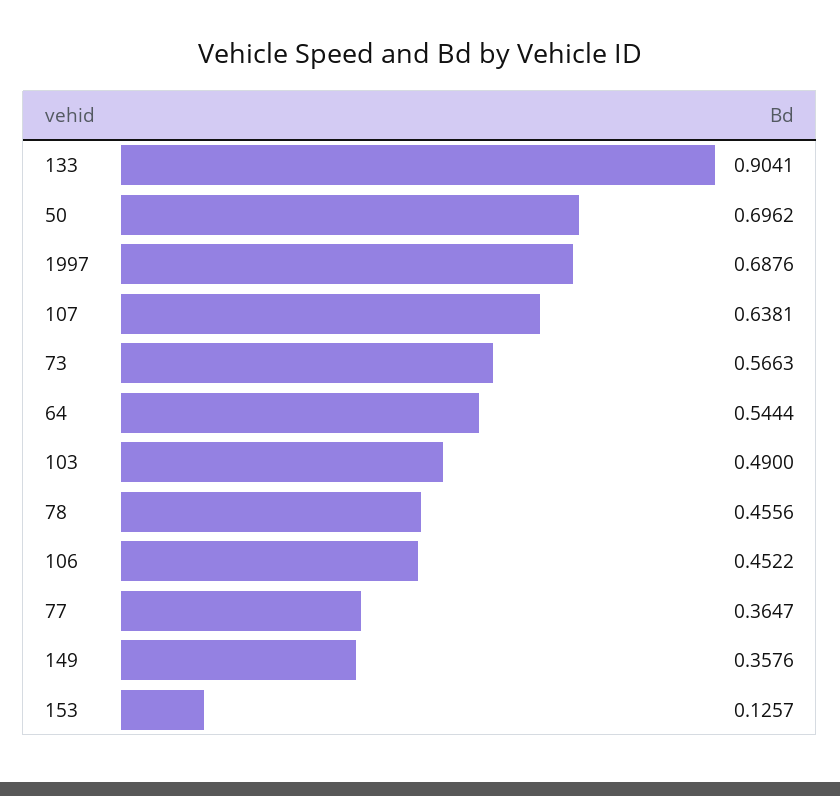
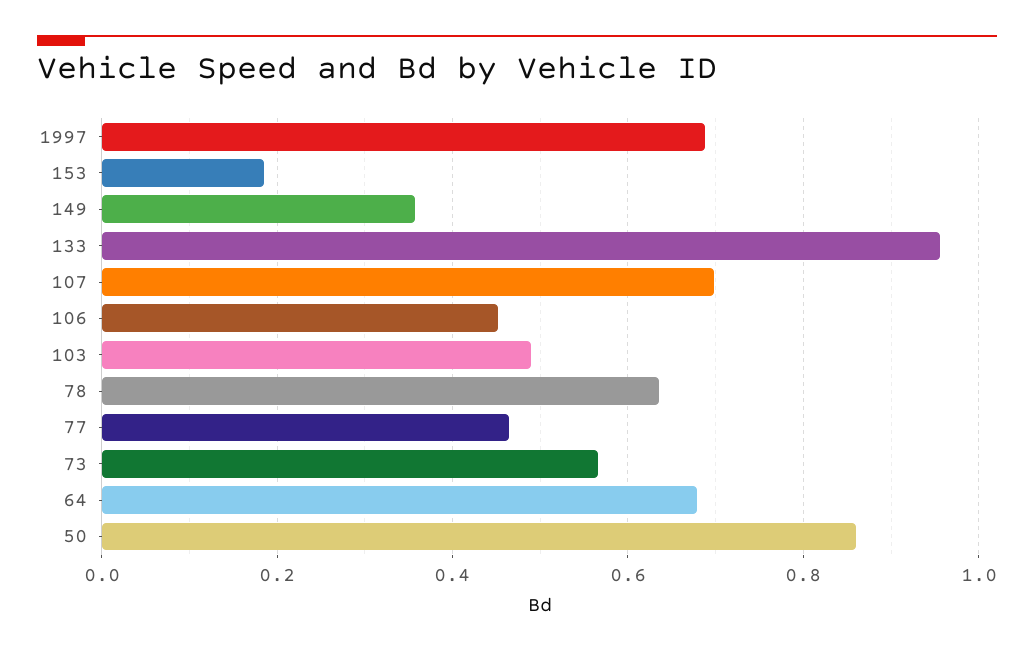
  {
-   "133": 0.9041,
+   "133": 0.96,
-   "50": 0.6962,
+   "50": 0.86,
    "1997": 0.6876,
-   "107": 0.6381,
+   "107": 0.7,
    "73": 0.5663,
-   "64": 0.5444,
+   "64": 0.68,
    "103": 0.49,
-   "78": 0.4556,
+   "78": 0.64,
    "106": 0.4522,
-   "77": 0.3647,
+   "77": 0.46,
    "149": 0.3576,
-   "153": 0.1257
+   "153": 0.18
  }

